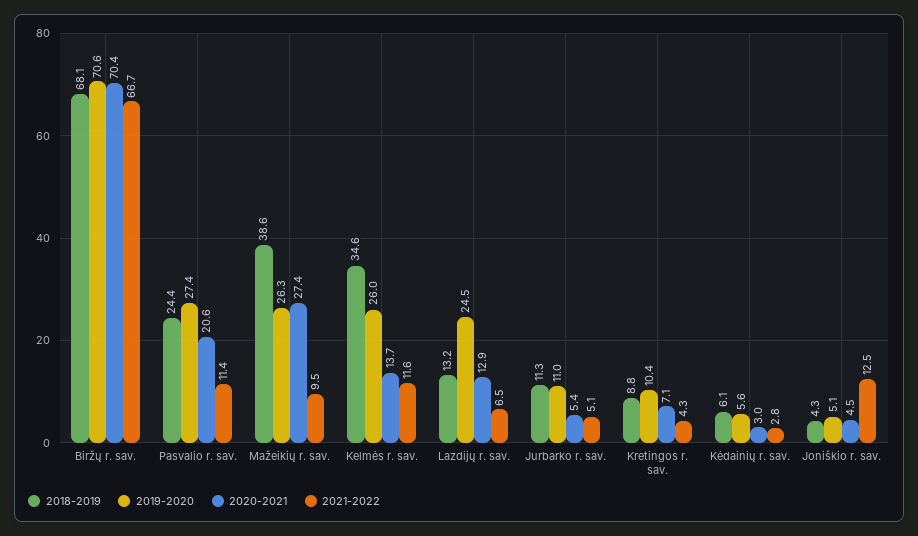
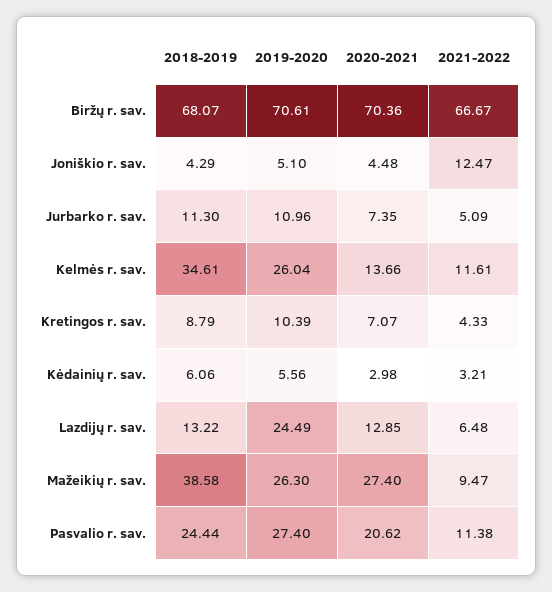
  {
    "2018-2019": {
      "Biržų r. sav.": 68.07,
      "Pasvalio r. sav.": 24.44,
      "Mažeikių r. sav.": 38.58,
      "Kelmės r. sav.": 34.61,
      "Lazdijų r. sav.": 13.22,
      "Jurbarko r. sav.": 11.3,
      "Kretingos r. sav.": 8.79,
      "Kėdainių r. sav.": 6.06,
      "Joniškio r. sav.": 4.29
    },
    "2019-2020": {
      "Biržų r. sav.": 70.61,
      "Pasvalio r. sav.": 27.4,
      "Mažeikių r. sav.": 26.3,
      "Kelmės r. sav.": 26.04,
      "Lazdijų r. sav.": 24.49,
      "Jurbarko r. sav.": 10.96,
      "Kretingos r. sav.": 10.39,
      "Kėdainių r. sav.": 5.56,
      "Joniškio r. sav.": 5.1
    },
    "2020-2021": {
      "Biržų r. sav.": 70.36,
      "Pasvalio r. sav.": 20.62,
      "Mažeikių r. sav.": 27.4,
      "Kelmės r. sav.": 13.66,
      "Lazdijų r. sav.": 12.85,
-     "Jurbarko r. sav.": 5.4,
+     "Jurbarko r. sav.": 7.35,
      "Kretingos r. sav.": 7.07,
      "Kėdainių r. sav.": 2.98,
      "Joniškio r. sav.": 4.48
    },
    "2021-2022": {
      "Biržų r. sav.": 66.67,
      "Pasvalio r. sav.": 11.38,
      "Mažeikių r. sav.": 9.47,
      "Kelmės r. sav.": 11.61,
      "Lazdijų r. sav.": 6.48,
      "Jurbarko r. sav.": 5.09,
      "Kretingos r. sav.": 4.33,
-     "Kėdainių r. sav.": 2.8,
+     "Kėdainių r. sav.": 3.21,
      "Joniškio r. sav.": 12.47
    }
  }

